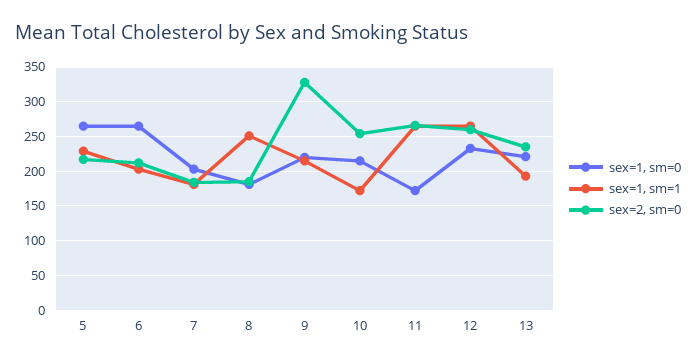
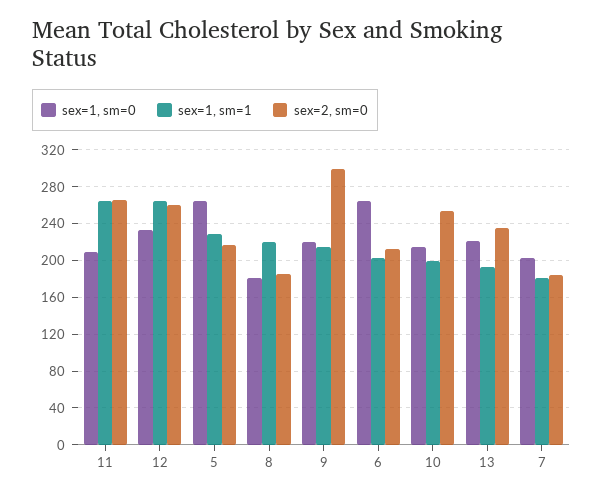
  {
    "sex=1, sm=0": {
      "5": 270,
      "6": 270,
      "7": 200,
      "8": 180,
      "9": 220,
      "10": 220,
-     "11": 170,
+     "11": 210,
      "12": 230,
      "13": 220
    },
    "sex=1, sm=1": {
      "5": 230,
      "6": 200,
      "7": 180,
-     "8": 250,
+     "8": 220,
      "9": 220,
-     "10": 170,
+     "10": 200,
      "11": 270,
      "12": 270,
      "13": 190
    },
    "sex=2, sm=0": {
      "5": 220,
      "6": 210,
      "7": 180,
      "8": 190,
-     "9": 330,
+     "9": 300,
      "10": 250,
      "11": 270,
      "12": 260,
      "13": 240
    }
  }

